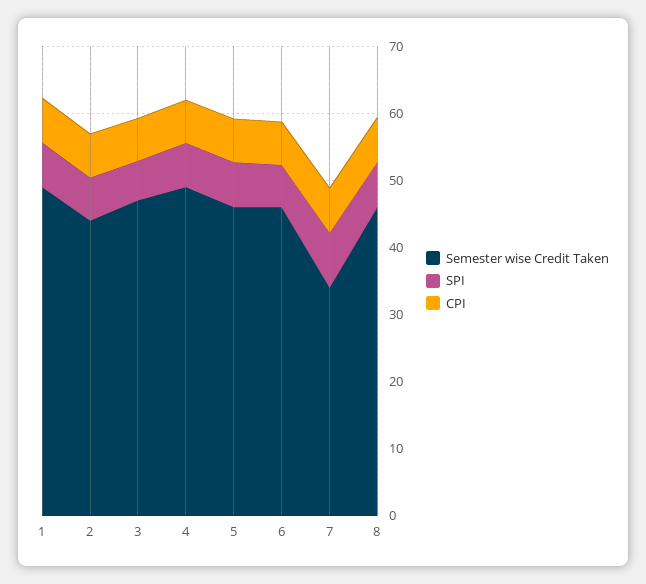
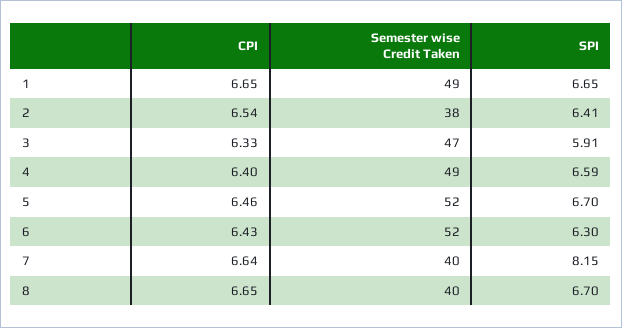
  {
    "Semester wise Credit Taken": {
      "1": 49,
-     "2": 44,
+     "2": 38,
      "3": 47,
      "4": 49,
-     "5": 46,
+     "5": 52,
-     "6": 46,
+     "6": 52,
-     "7": 34,
+     "7": 40,
-     "8": 46
+     "8": 40
    },
    "SPI": {
      "1": 6.65,
      "2": 6.41,
      "3": 5.91,
      "4": 6.59,
      "5": 6.7,
      "6": 6.3,
      "7": 8.15,
      "8": 6.7
    },
    "CPI": {
      "1": 6.65,
      "2": 6.54,
      "3": 6.33,
      "4": 6.4,
      "5": 6.46,
      "6": 6.43,
      "7": 6.64,
      "8": 6.65
    }
  }

